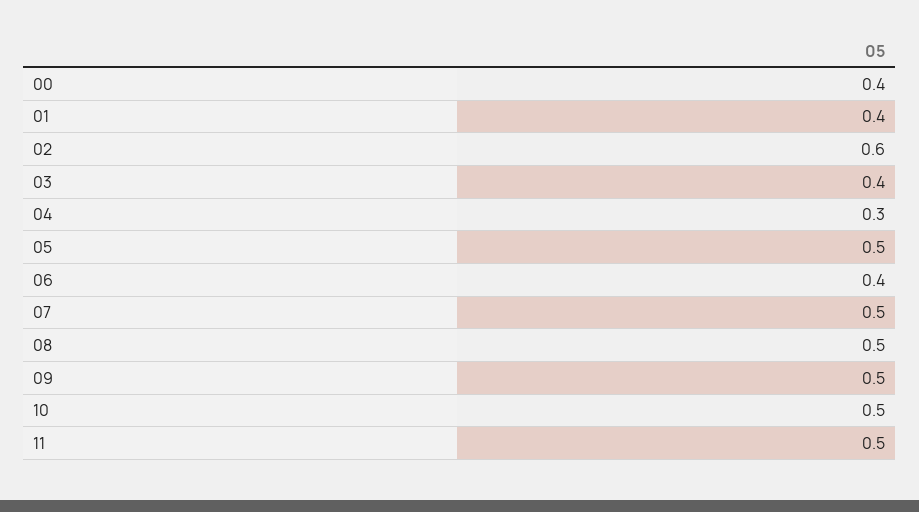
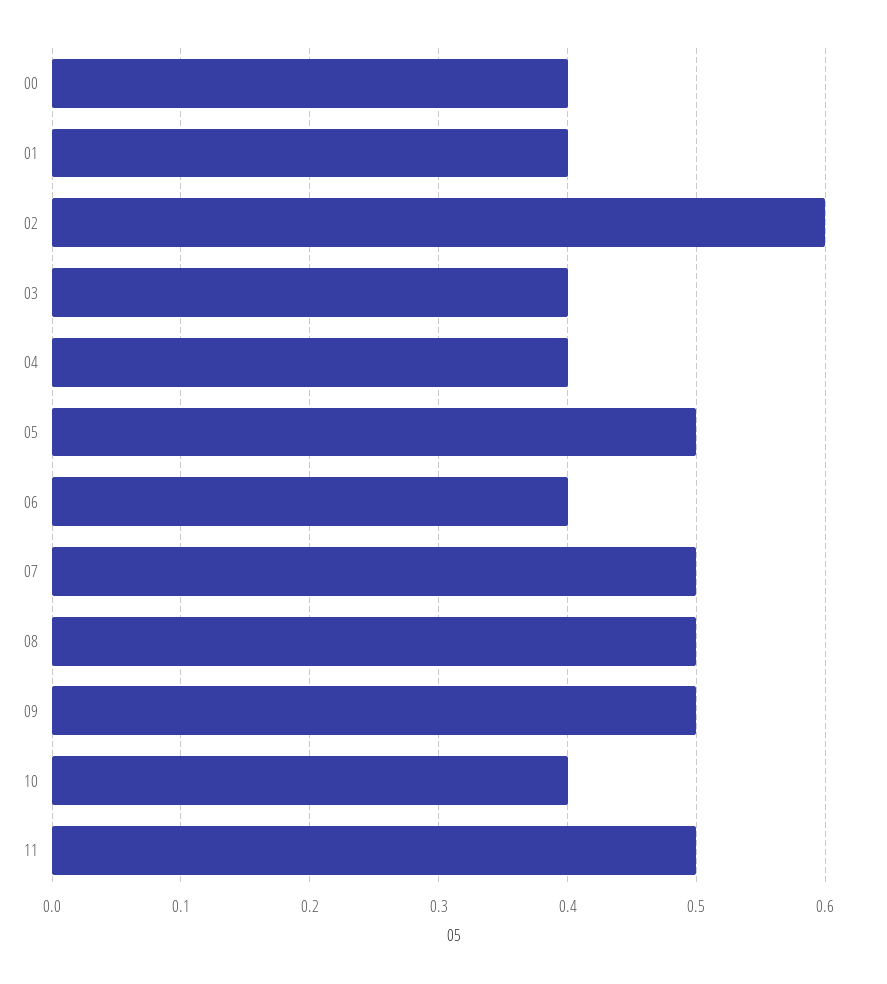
  {
    "00": 0.4,
    "01": 0.4,
    "02": 0.6,
    "03": 0.4,
-   "04": 0.3,
+   "04": 0.4,
    "05": 0.5,
    "06": 0.4,
    "07": 0.5,
    "08": 0.5,
    "09": 0.5,
-   "10": 0.5,
+   "10": 0.4,
    "11": 0.5
  }

